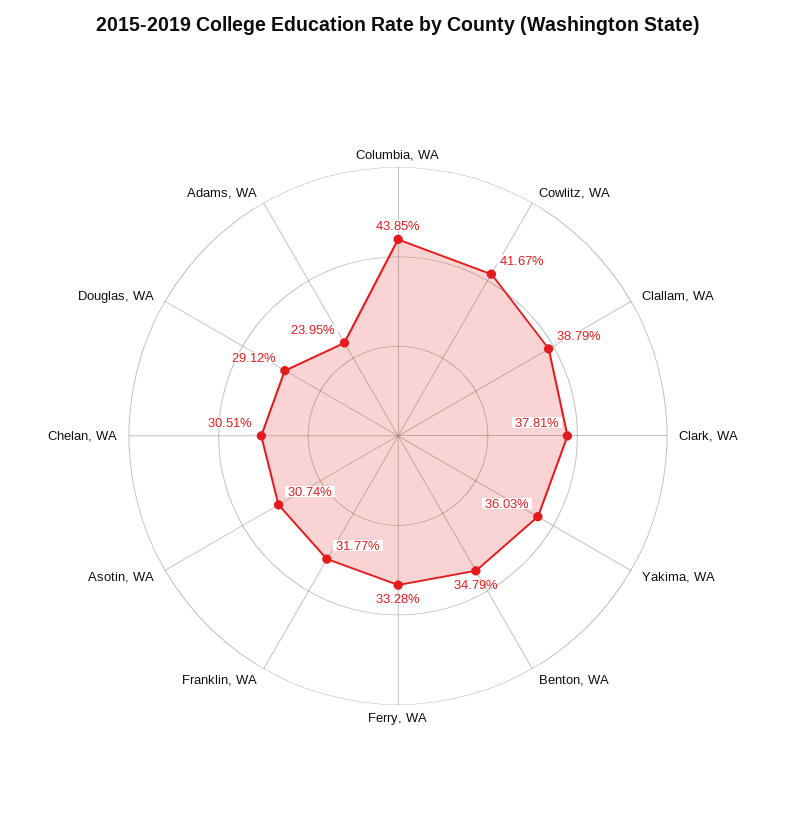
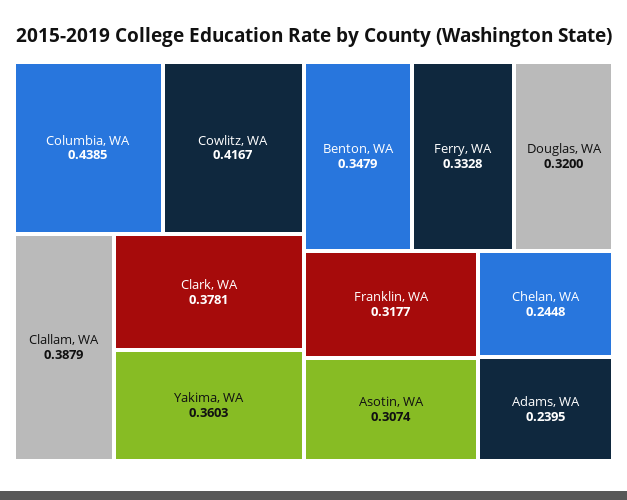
  {
    "Columbia, WA": 0.4385,
    "Cowlitz, WA": 0.4167,
    "Clallam, WA": 0.3879,
    "Clark, WA": 0.3781,
    "Yakima, WA": 0.3603,
    "Benton, WA": 0.3479,
    "Ferry, WA": 0.3328,
    "Franklin, WA": 0.3177,
    "Asotin, WA": 0.3074,
-   "Chelan, WA": 0.3051,
+   "Chelan, WA": 0.2448,
-   "Douglas, WA": 0.2912,
+   "Douglas, WA": 0.32,
    "Adams, WA": 0.2395
  }

